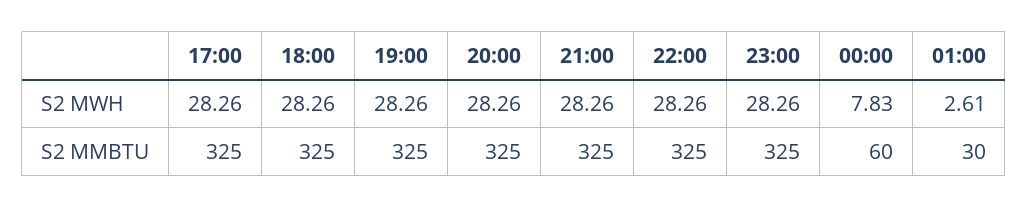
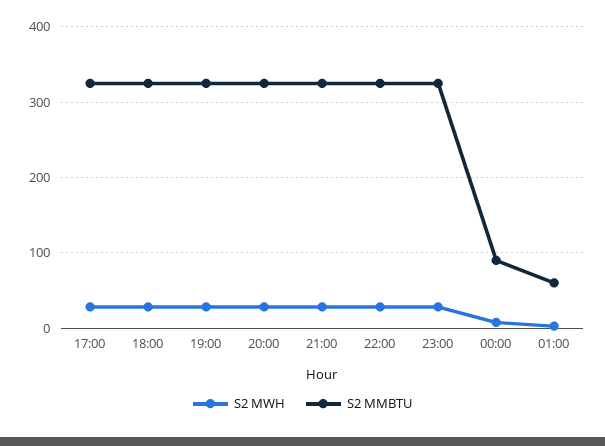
  {
    "S2 MWH": {
      "17:00": 28.26,
      "18:00": 28.26,
      "19:00": 28.26,
      "20:00": 28.26,
      "21:00": 28.26,
      "22:00": 28.26,
      "23:00": 28.26,
      "00:00": 7.83,
      "01:00": 2.61
    },
    "S2 MMBTU": {
      "17:00": 325,
      "18:00": 325,
      "19:00": 325,
      "20:00": 325,
      "21:00": 325,
      "22:00": 325,
      "23:00": 325,
-     "00:00": 60,
+     "00:00": 90,
-     "01:00": 30
+     "01:00": 60
    }
  }

